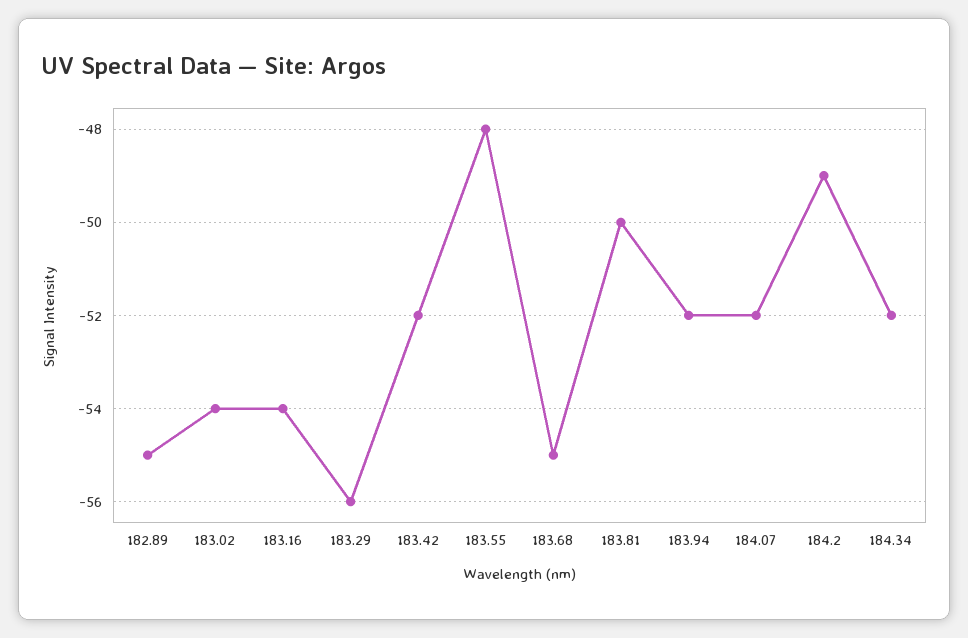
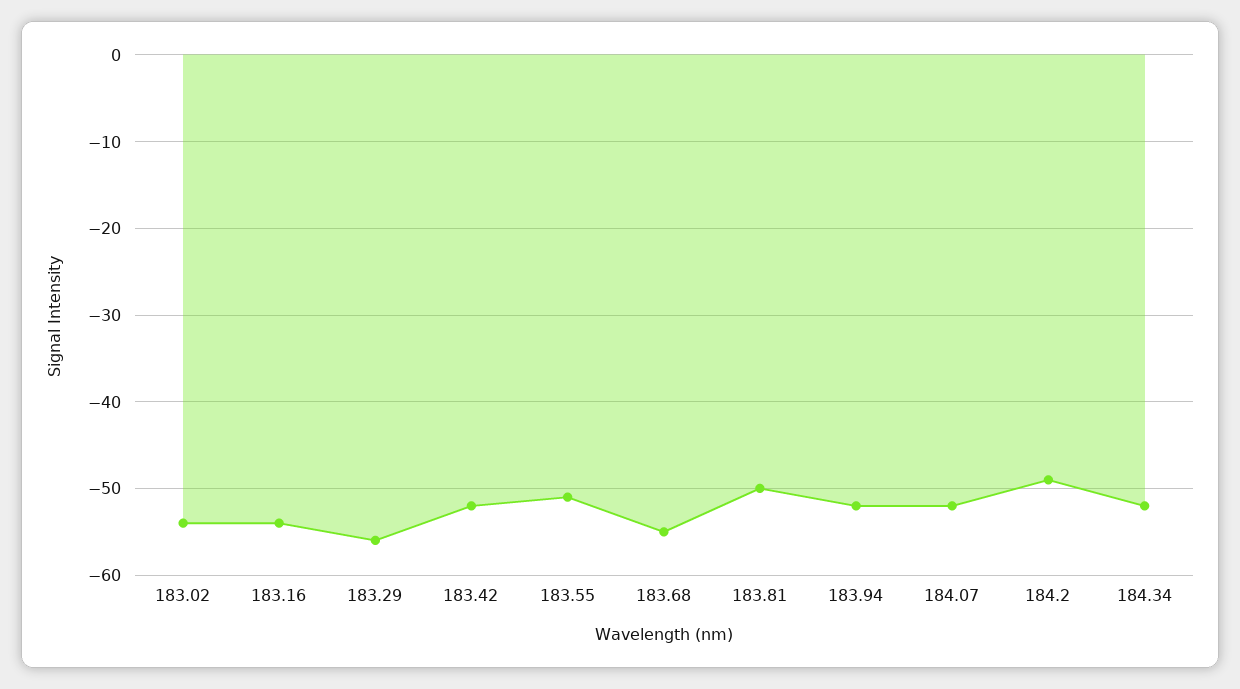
  {
-   "182.89": -55,
    "183.02": -54,
    "183.16": -54,
    "183.29": -56,
    "183.42": -52,
-   "183.55": -48,
+   "183.55": -51,
    "183.68": -55,
    "183.81": -50,
    "183.94": -52,
    "184.07": -52,
    "184.2": -49,
    "184.34": -52
  }

